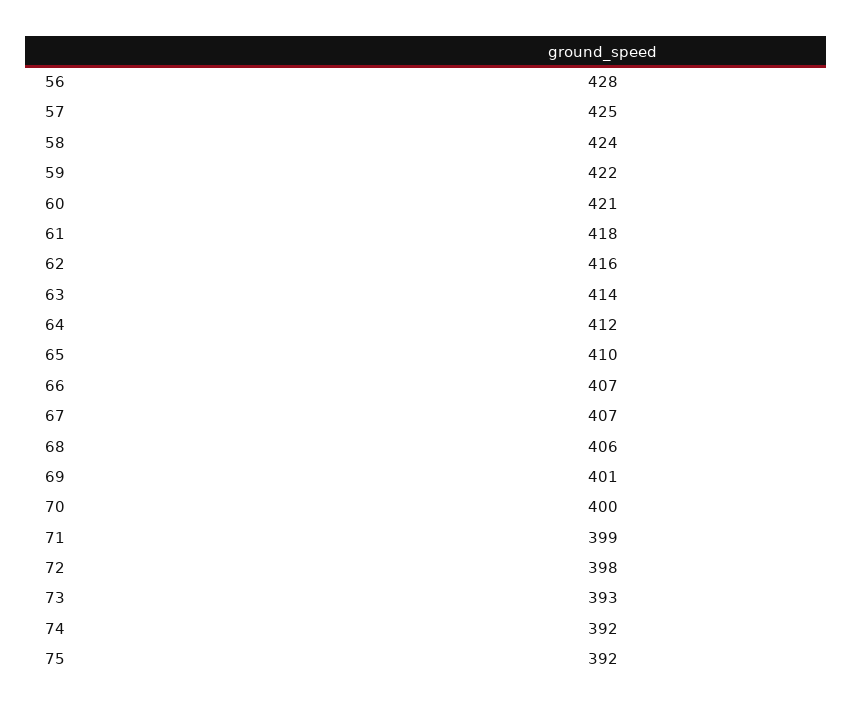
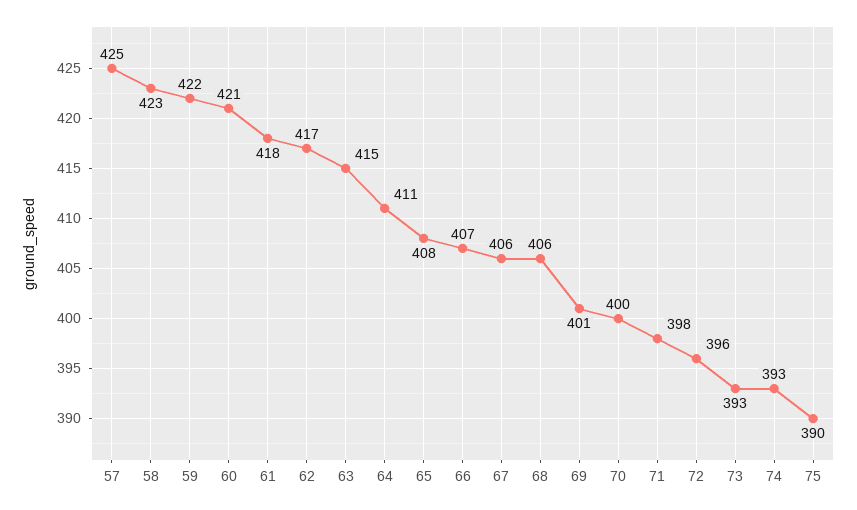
  {
-   "56": 428,
    "57": 425,
-   "58": 424,
+   "58": 423,
    "59": 422,
    "60": 421,
    "61": 418,
-   "62": 416,
+   "62": 417,
-   "63": 414,
+   "63": 415,
-   "64": 412,
+   "64": 411,
-   "65": 410,
+   "65": 408,
    "66": 407,
-   "67": 407,
+   "67": 406,
    "68": 406,
    "69": 401,
    "70": 400,
-   "71": 399,
+   "71": 398,
-   "72": 398,
+   "72": 396,
    "73": 393,
-   "74": 392,
+   "74": 393,
-   "75": 392
+   "75": 390
  }

